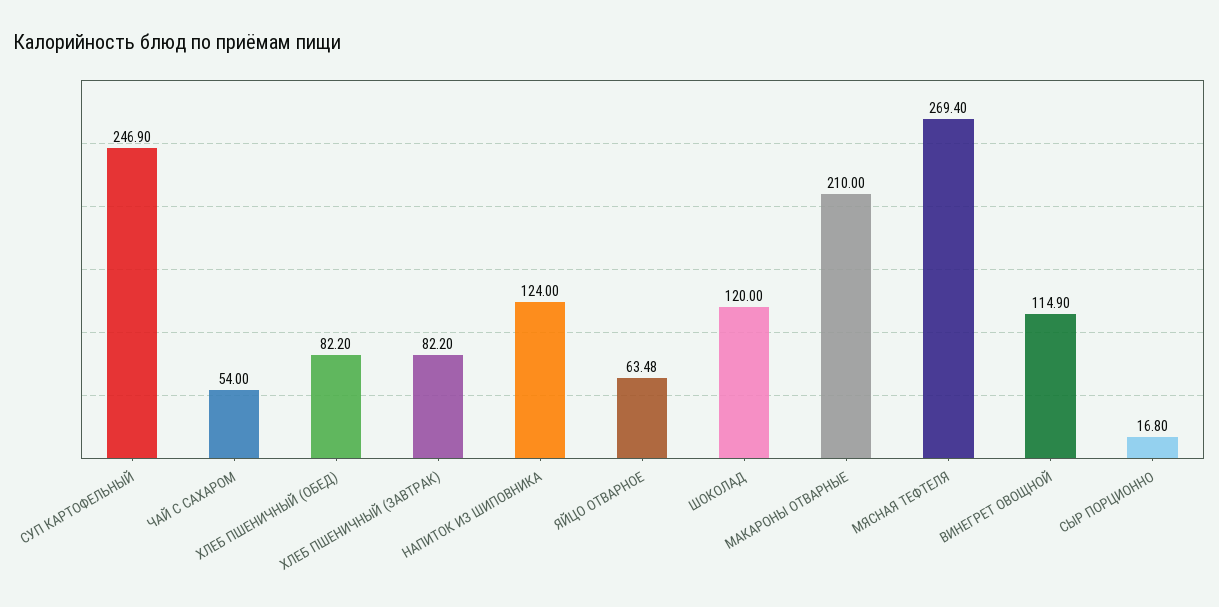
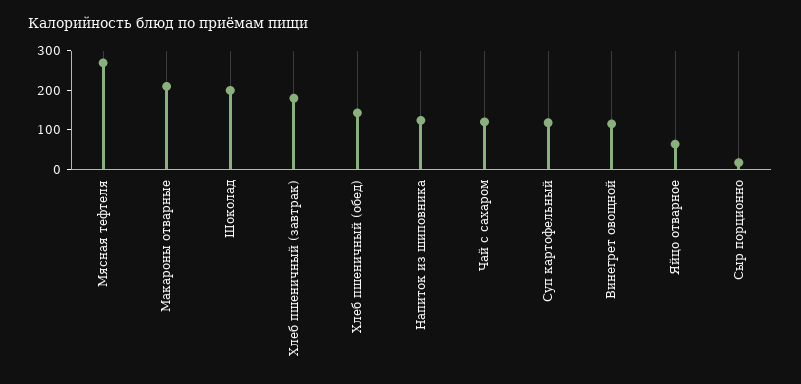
  {
-   "СУП КАРТОФЕЛЬНЫЙ": 246.9,
+   "СУП КАРТОФЕЛЬНЫЙ": 125,
-   "ЧАЙ С САХАРОМ": 54,
+   "ЧАЙ С САХАРОМ": 125,
-   "ХЛЕБ ПШЕНИЧНЫЙ (ОБЕД)": 82.2,
+   "ХЛЕБ ПШЕНИЧНЫЙ (ОБЕД)": 150,
-   "ХЛЕБ ПШЕНИЧНЫЙ (ЗАВТРАК)": 82.2,
+   "ХЛЕБ ПШЕНИЧНЫЙ (ЗАВТРАК)": 175,
    "НАПИТОК ИЗ ШИПОВНИКА": 124,
    "ЯЙЦО ОТВАРНОЕ": 63.48,
-   "ШОКОЛАД": 120,
+   "ШОКОЛАД": 200,
    "МАКАРОНЫ ОТВАРНЫЕ": 210,
    "МЯСНАЯ ТЕФТЕЛЯ": 269.4,
    "ВИНЕГРЕТ ОВОЩНОЙ": 114.9,
    "СЫР ПОРЦИОННО": 16.8
  }

